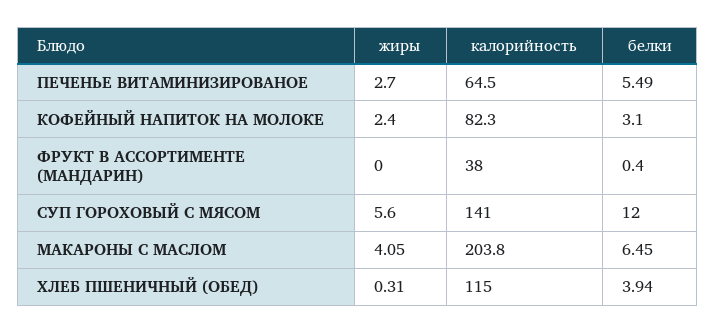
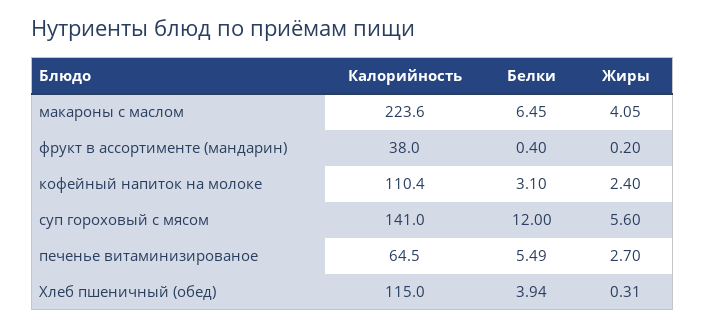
  {
    "жиры": {
      "ПЕЧЕНЬЕ ВИТАМИНИЗИРОВАНОЕ": 2.7,
      "КОФЕЙНЫЙ НАПИТОК НА МОЛОКЕ": 2.4,
-     "ФРУКТ В АССОРТИМЕНТЕ (МАНДАРИН)": 0,
+     "ФРУКТ В АССОРТИМЕНТЕ (МАНДАРИН)": 0.2,
      "СУП ГОРОХОВЫЙ С МЯСОМ": 5.6,
      "МАКАРОНЫ С МАСЛОМ": 4.05,
      "ХЛЕБ ПШЕНИЧНЫЙ (ОБЕД)": 0.31
    },
    "калорийность": {
      "ПЕЧЕНЬЕ ВИТАМИНИЗИРОВАНОЕ": 64.5,
-     "КОФЕЙНЫЙ НАПИТОК НА МОЛОКЕ": 82.3,
+     "КОФЕЙНЫЙ НАПИТОК НА МОЛОКЕ": 110.4,
      "ФРУКТ В АССОРТИМЕНТЕ (МАНДАРИН)": 38,
      "СУП ГОРОХОВЫЙ С МЯСОМ": 141,
-     "МАКАРОНЫ С МАСЛОМ": 203.8,
+     "МАКАРОНЫ С МАСЛОМ": 223.6,
      "ХЛЕБ ПШЕНИЧНЫЙ (ОБЕД)": 115
    },
    "белки": {
      "ПЕЧЕНЬЕ ВИТАМИНИЗИРОВАНОЕ": 5.49,
      "КОФЕЙНЫЙ НАПИТОК НА МОЛОКЕ": 3.1,
      "ФРУКТ В АССОРТИМЕНТЕ (МАНДАРИН)": 0.4,
      "СУП ГОРОХОВЫЙ С МЯСОМ": 12,
      "МАКАРОНЫ С МАСЛОМ": 6.45,
      "ХЛЕБ ПШЕНИЧНЫЙ (ОБЕД)": 3.94
    }
  }

